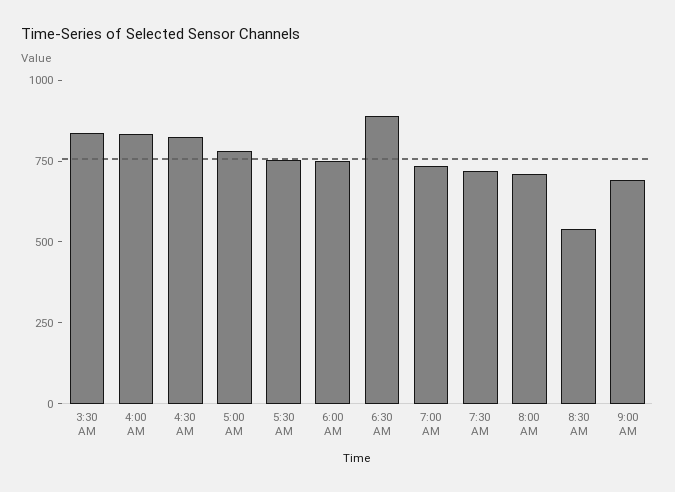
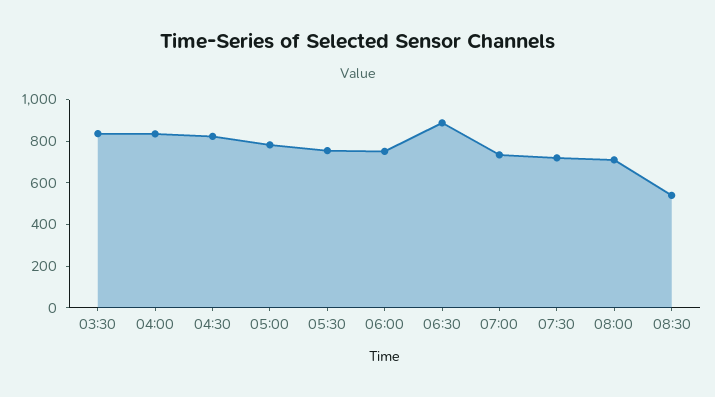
  {
    "3:30 AM": 850,
    "4:00 AM": 850,
    "4:30 AM": 800,
    "5:00 AM": 800,
    "5:30 AM": 750,
    "6:00 AM": 750,
    "6:30 AM": 900,
    "7:00 AM": 750,
    "7:30 AM": 700,
    "8:00 AM": 700,
-   "8:30 AM": 550,
+   "8:30 AM": 550
-   "9:00 AM": 700
  }

